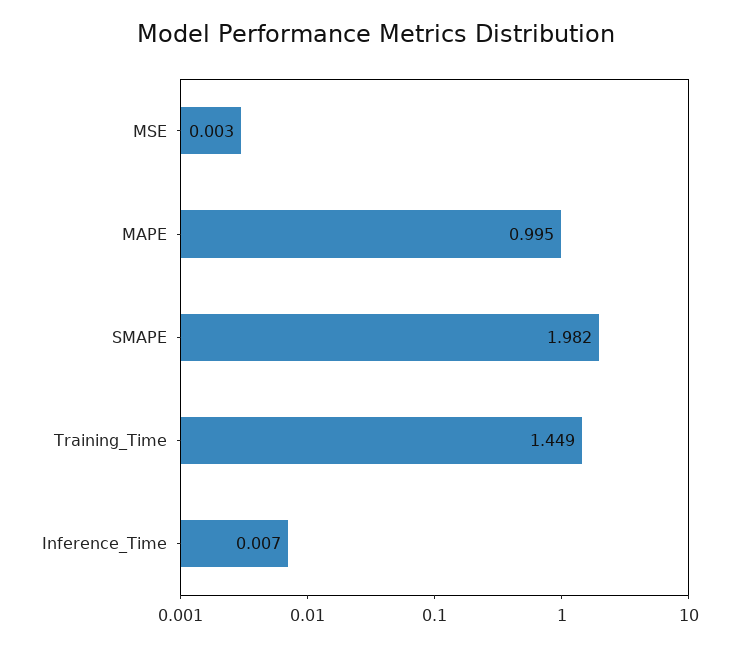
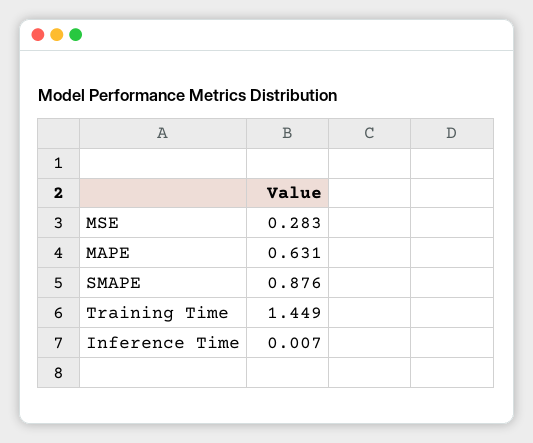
  {
-   "MSE": 0.003,
+   "MSE": 0.283,
-   "MAPE": 0.995,
+   "MAPE": 0.631,
-   "SMAPE": 1.982,
+   "SMAPE": 0.876,
    "Training_Time": 1.449,
    "Inference_Time": 0.007
  }

